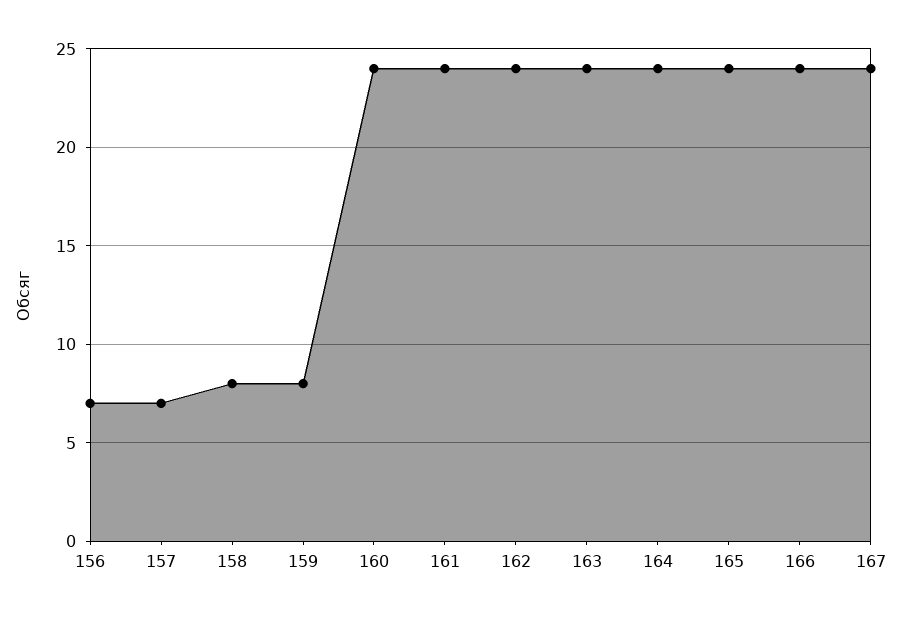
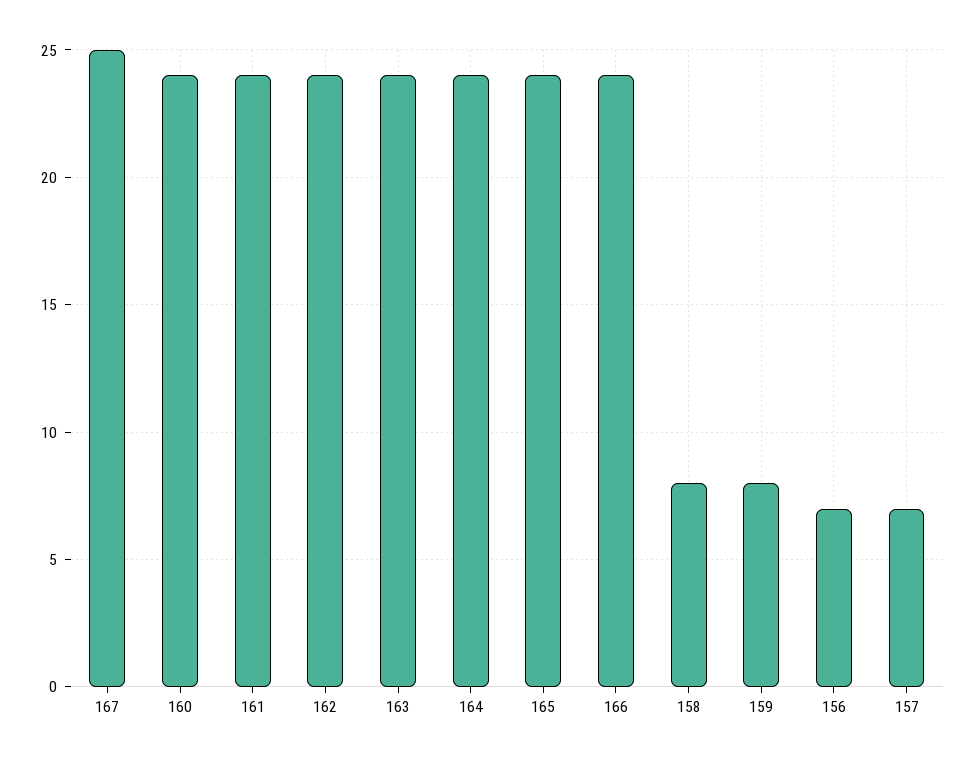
  {
    "156": 7,
    "157": 7,
    "158": 8,
    "159": 8,
    "160": 24,
    "161": 24,
    "162": 24,
    "163": 24,
    "164": 24,
    "165": 24,
    "166": 24,
-   "167": 24
+   "167": 25
  }

